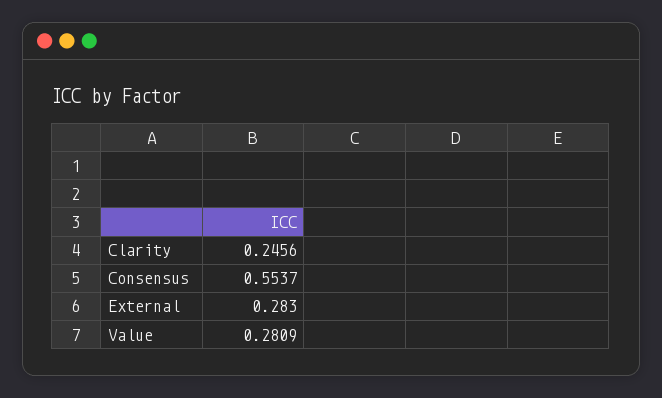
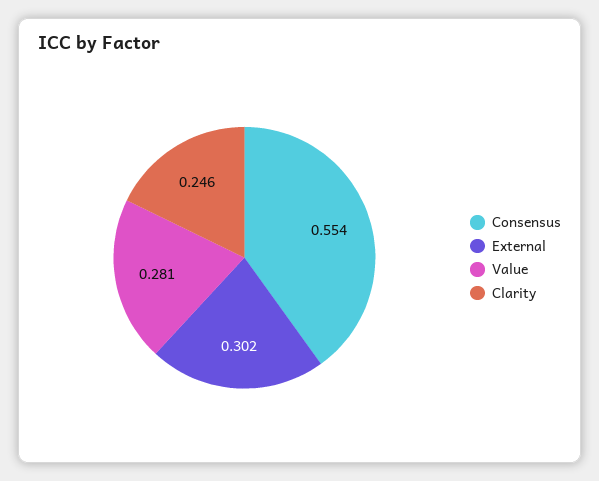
  {
    "Clarity": 0.2456,
    "Consensus": 0.5537,
-   "External": 0.283,
+   "External": 0.302,
    "Value": 0.2809
  }

